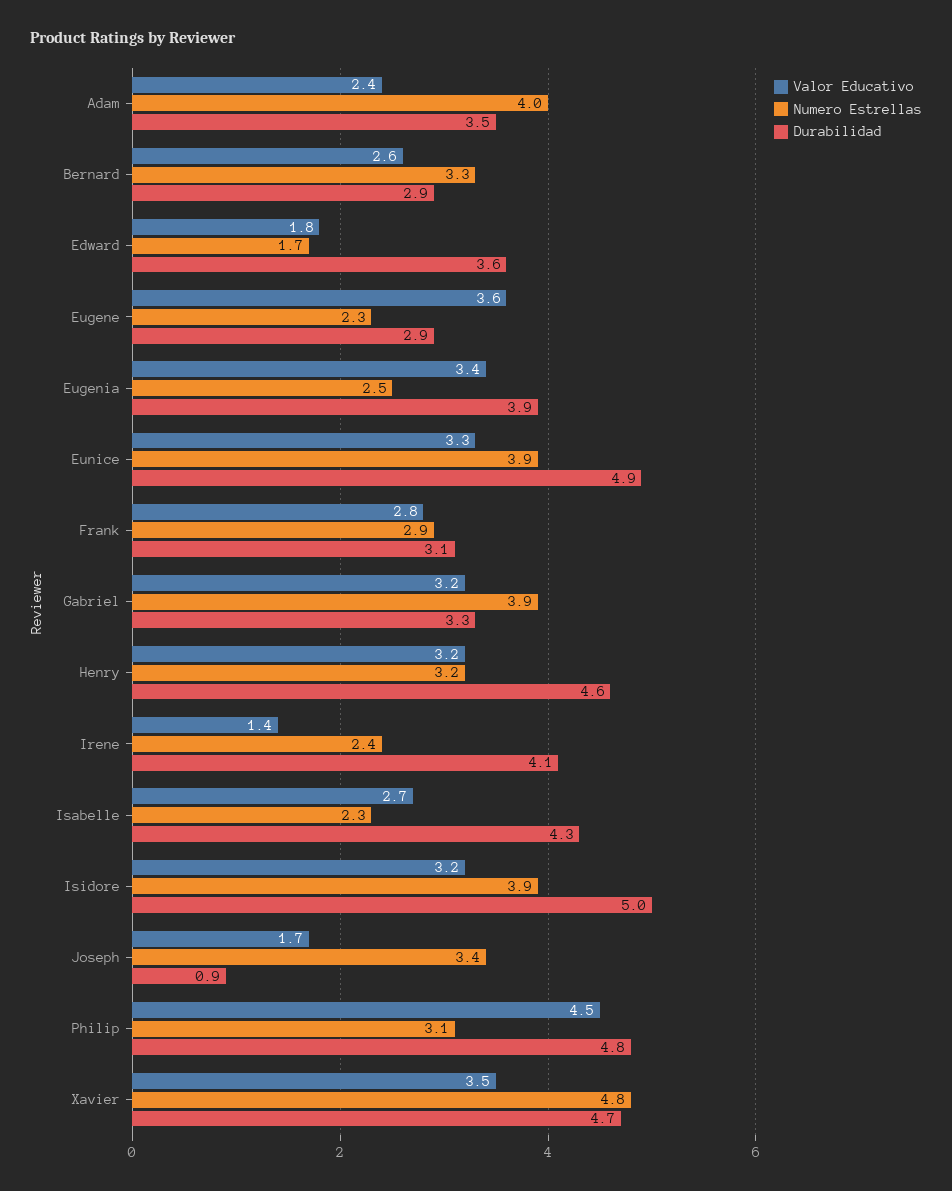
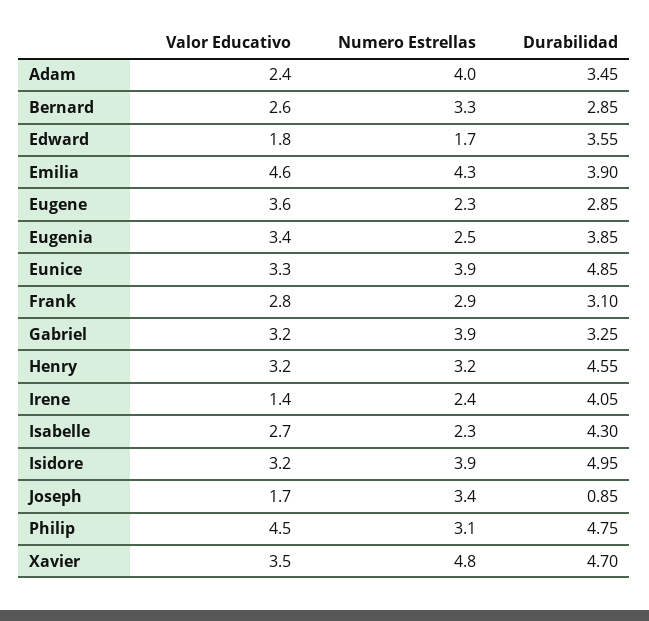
  {
    "Valor Educativo": {
      "Adam": 2.4,
      "Bernard": 2.6,
      "Edward": 1.8,
      "Eugene": 3.6,
      "Eugenia": 3.4,
      "Eunice": 3.3,
      "Frank": 2.8,
      "Gabriel": 3.2,
      "Henry": 3.2,
      "Irene": 1.4,
      "Isabelle": 2.7,
      "Isidore": 3.2,
      "Joseph": 1.7,
      "Philip": 4.5,
-     "Xavier": 3.5
+     "Xavier": 3.5,
+     "Emilia": 4.6
    },
    "Numero Estrellas": {
      "Adam": 4,
      "Bernard": 3.3,
      "Edward": 1.7,
      "Eugene": 2.3,
      "Eugenia": 2.5,
      "Eunice": 3.9,
      "Frank": 2.9,
      "Gabriel": 3.9,
      "Henry": 3.2,
      "Irene": 2.4,
      "Isabelle": 2.3,
      "Isidore": 3.9,
      "Joseph": 3.4,
      "Philip": 3.1,
-     "Xavier": 4.8
+     "Xavier": 4.8,
+     "Emilia": 4.3
    },
    "Durabilidad": {
      "Adam": 3.45,
      "Bernard": 2.85,
      "Edward": 3.55,
      "Eugene": 2.85,
      "Eugenia": 3.85,
      "Eunice": 4.85,
      "Frank": 3.1,
      "Gabriel": 3.25,
      "Henry": 4.55,
      "Irene": 4.05,
      "Isabelle": 4.3,
      "Isidore": 4.95,
      "Joseph": 0.85,
      "Philip": 4.75,
-     "Xavier": 4.7
+     "Xavier": 4.7,
+     "Emilia": 3.9
    }
  }

